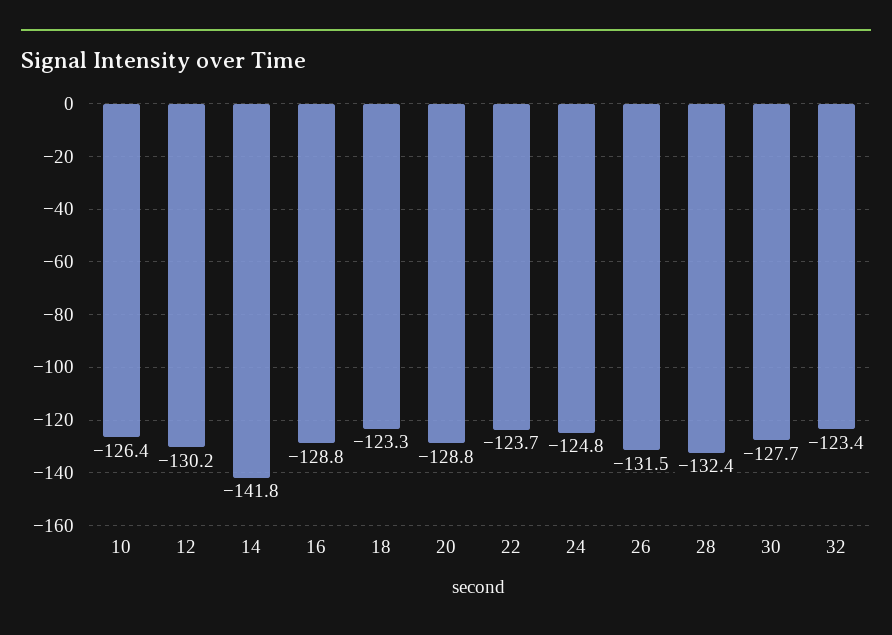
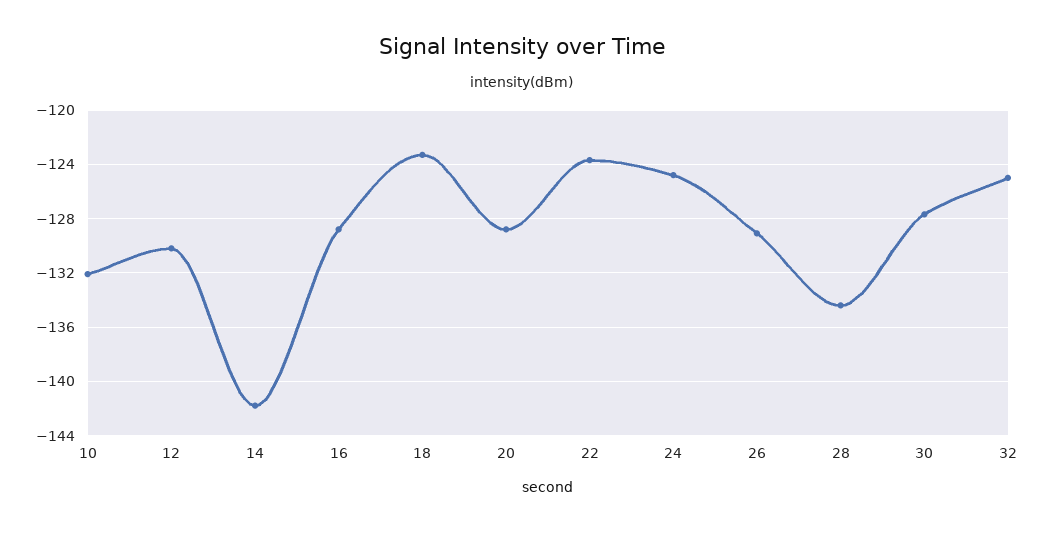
  {
-   "10": -126.4,
+   "10": -132,
    "12": -130.2,
    "14": -141.8,
    "16": -128.8,
    "18": -123.3,
    "20": -128.8,
    "22": -123.7,
    "24": -124.8,
-   "26": -131.5,
+   "26": -129,
-   "28": -132.4,
+   "28": -134.5,
    "30": -127.7,
-   "32": -123.4
+   "32": -125
  }

